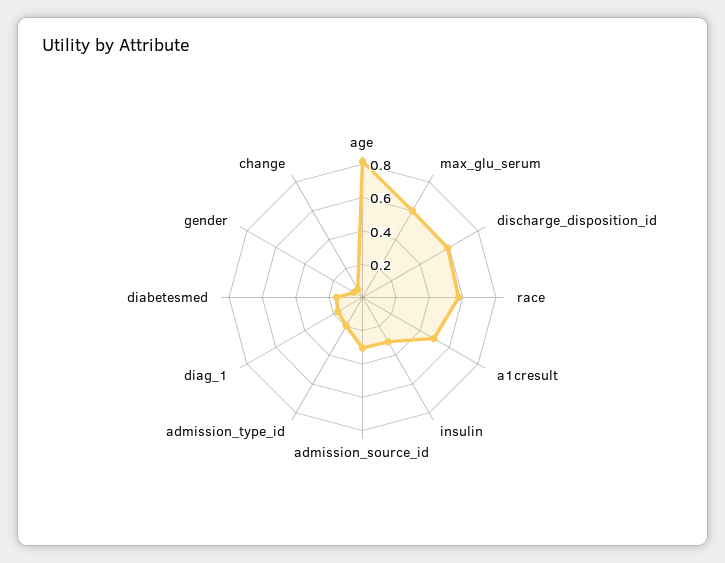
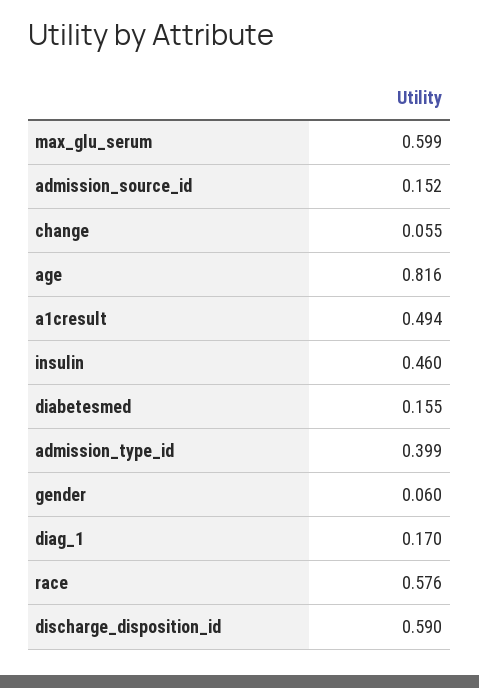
  {
    "age": 0.816,
    "max_glu_serum": 0.599,
    "discharge_disposition_id": 0.59,
    "race": 0.576,
    "a1cresult": 0.494,
-   "insulin": 0.3,
+   "insulin": 0.46,
-   "admission_source_id": 0.3,
+   "admission_source_id": 0.152,
-   "admission_type_id": 0.2,
+   "admission_type_id": 0.399,
    "diag_1": 0.17,
    "diabetesmed": 0.155,
    "gender": 0.06,
    "change": 0.055
  }

